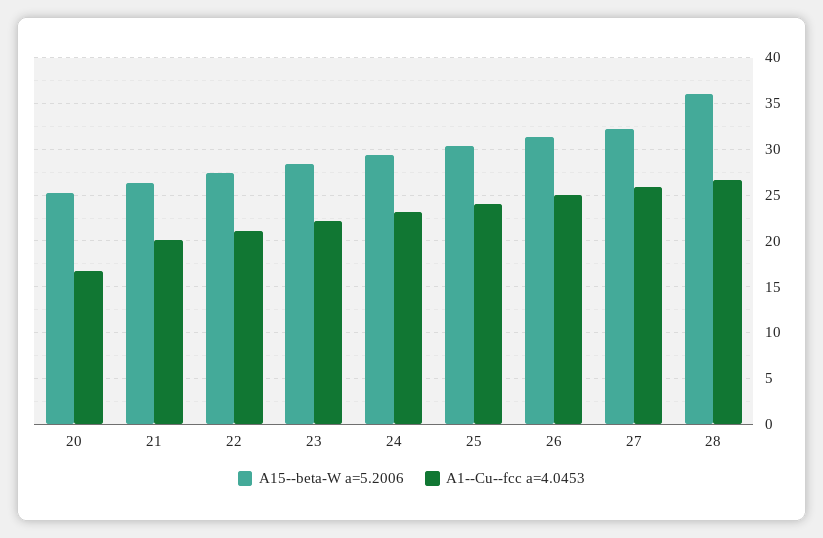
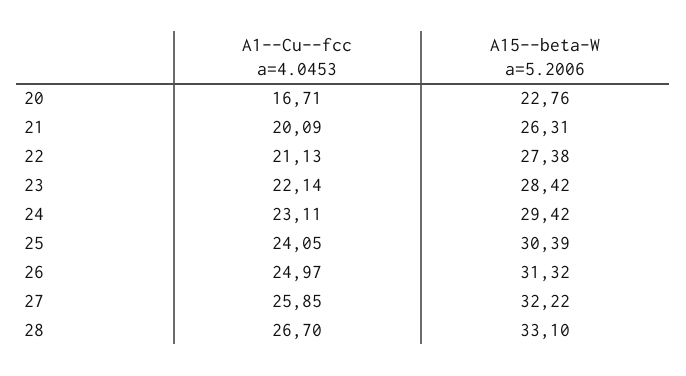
  {
    "A15--beta-W a=5.2006": {
-     "20": 25,
+     "20": 22.76,
      "21": 26.31,
      "22": 27.38,
      "23": 28.42,
      "24": 29.42,
      "25": 30.39,
      "26": 31.32,
      "27": 32.22,
-     "28": 36
+     "28": 33.1
    },
    "A1--Cu--fcc a=4.0453": {
      "20": 16.71,
      "21": 20.09,
      "22": 21.13,
      "23": 22.14,
      "24": 23.11,
      "25": 24.05,
      "26": 24.97,
      "27": 25.85,
      "28": 26.7
    }
  }

